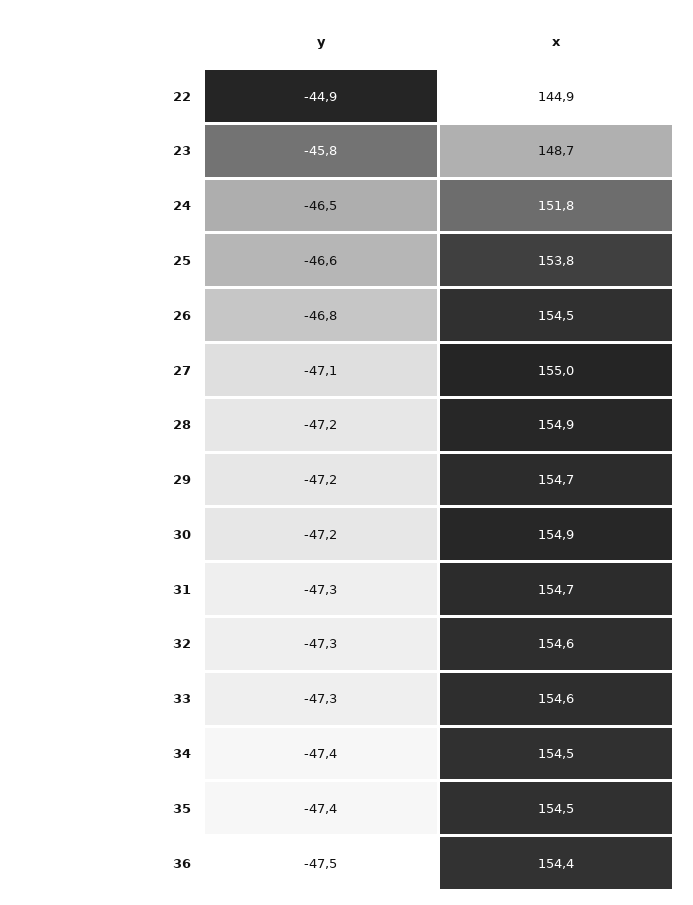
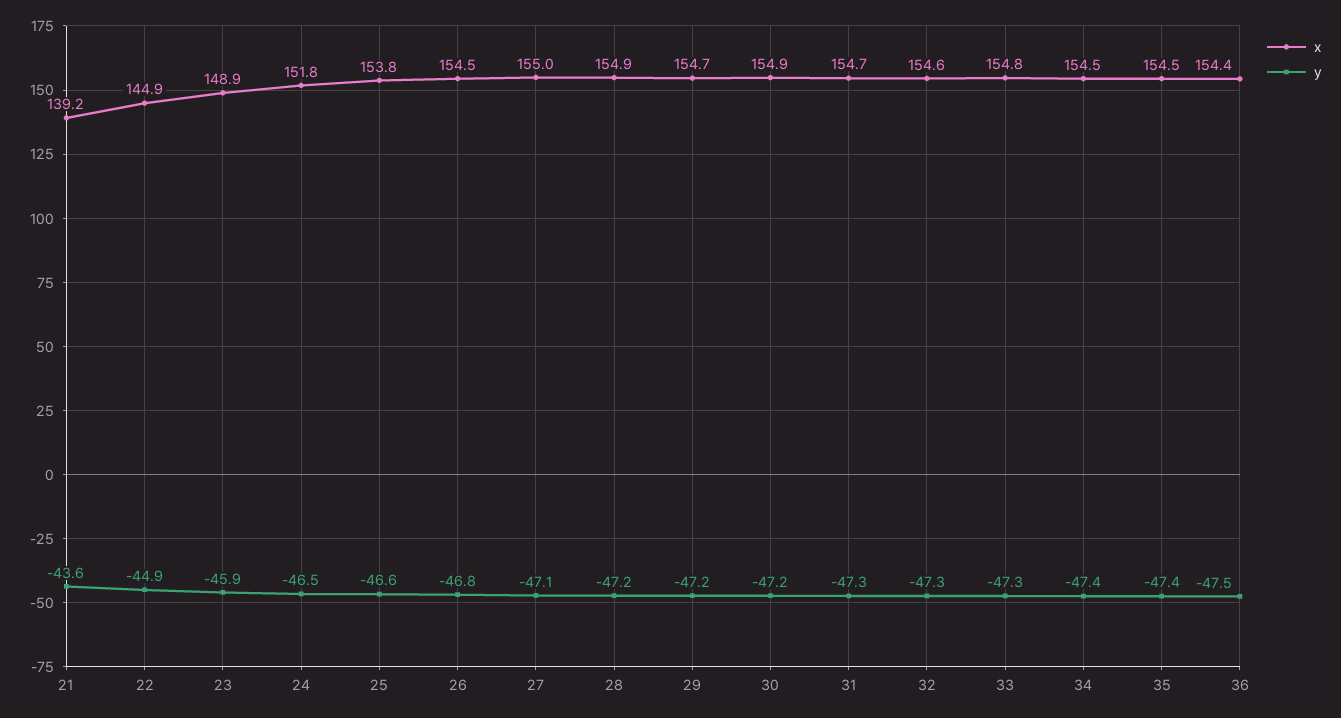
  {
    "y": {
      "22": -44.9,
-     "23": -45.8,
+     "23": -45.9,
      "24": -46.5,
      "25": -46.6,
      "26": -46.8,
      "27": -47.1,
      "28": -47.2,
      "29": -47.2,
      "30": -47.2,
      "31": -47.3,
      "32": -47.3,
      "33": -47.3,
      "34": -47.4,
      "35": -47.4,
-     "36": -47.5
+     "36": -47.5,
+     "21": -43.6
    },
    "x": {
      "22": 144.9,
-     "23": 148.7,
+     "23": 148.9,
      "24": 151.8,
      "25": 153.8,
      "26": 154.5,
      "27": 155,
      "28": 154.9,
      "29": 154.7,
      "30": 154.9,
      "31": 154.7,
      "32": 154.6,
-     "33": 154.6,
+     "33": 154.8,
      "34": 154.5,
      "35": 154.5,
-     "36": 154.4
+     "36": 154.4,
+     "21": 139.2
    }
  }

